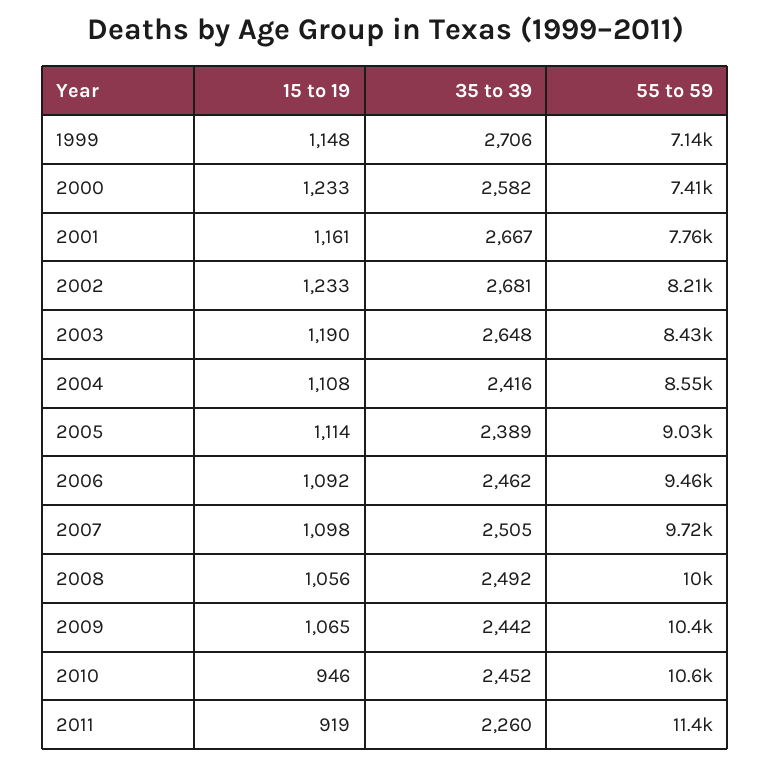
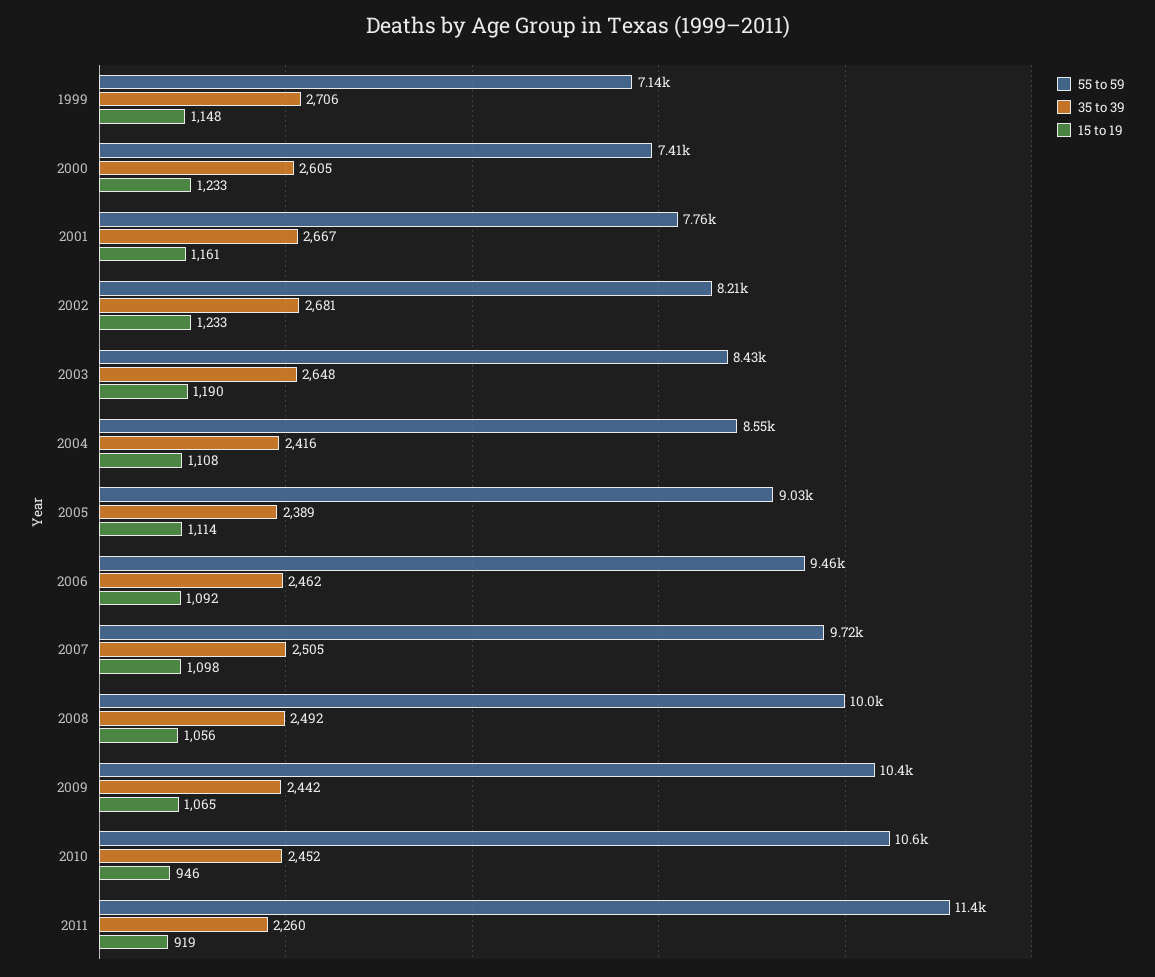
  {
    "15 to 19": {
      "1999": 1148,
      "2000": 1233,
      "2001": 1161,
      "2002": 1233,
      "2003": 1190,
      "2004": 1108,
      "2005": 1114,
      "2006": 1092,
      "2007": 1098,
      "2008": 1056,
      "2009": 1065,
      "2010": 946,
      "2011": 919
    },
    "35 to 39": {
      "1999": 2706,
-     "2000": 2582,
+     "2000": 2605,
      "2001": 2667,
      "2002": 2681,
      "2003": 2648,
      "2004": 2416,
      "2005": 2389,
      "2006": 2462,
      "2007": 2505,
      "2008": 2492,
      "2009": 2442,
      "2010": 2452,
      "2011": 2260
    },
    "55 to 59": {
      "1999": 7140,
      "2000": 7410,
      "2001": 7760,
      "2002": 8210,
      "2003": 8430,
      "2004": 8550,
      "2005": 9030,
      "2006": 9460,
      "2007": 9720,
      "2008": 10000,
      "2009": 10400,
      "2010": 10600,
      "2011": 11400
    }
  }

